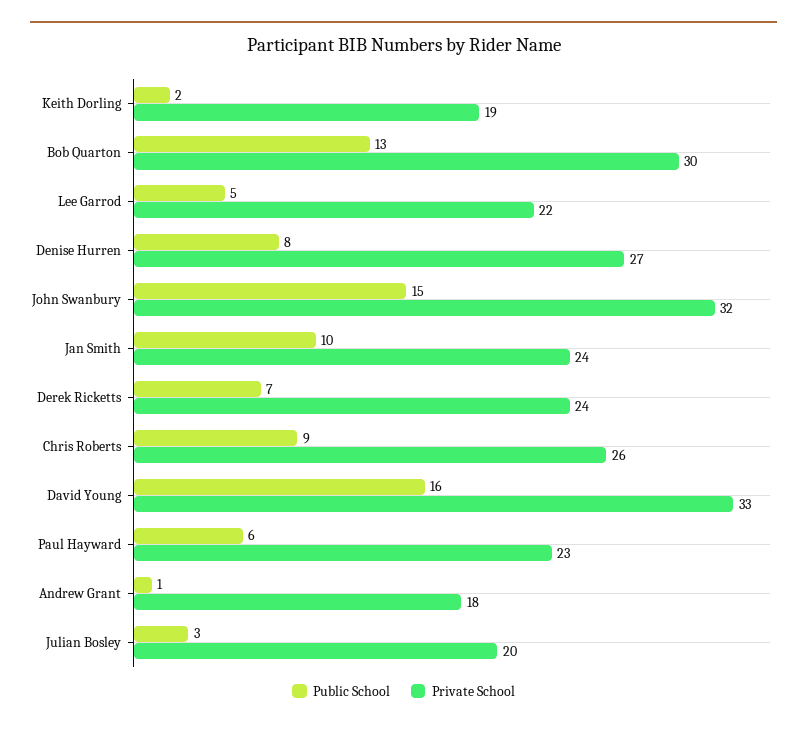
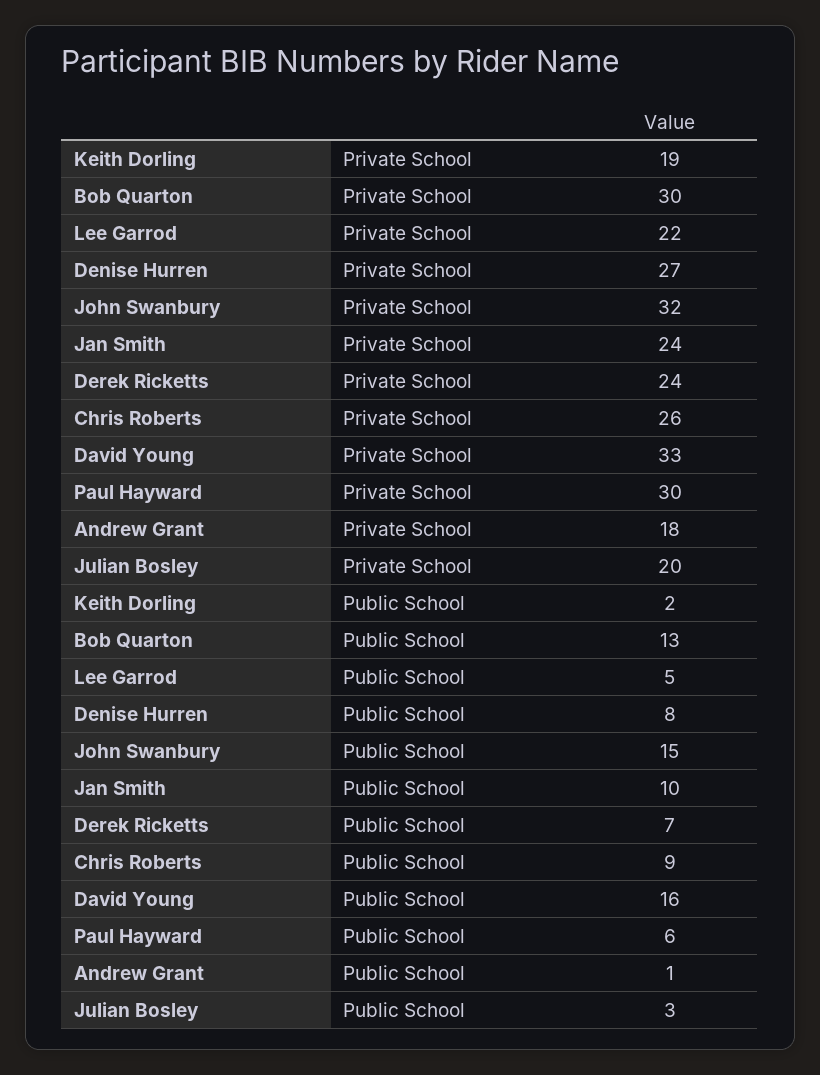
  {
    "Public School": {
      "Keith Dorling": 2,
      "Bob Quarton": 13,
      "Lee Garrod": 5,
      "Denise Hurren": 8,
      "John Swanbury": 15,
      "Jan Smith": 10,
      "Derek Ricketts": 7,
      "Chris Roberts": 9,
      "David Young": 16,
      "Paul Hayward": 6,
      "Andrew Grant": 1,
      "Julian Bosley": 3
    },
    "Private School": {
      "Keith Dorling": 19,
      "Bob Quarton": 30,
      "Lee Garrod": 22,
      "Denise Hurren": 27,
      "John Swanbury": 32,
      "Jan Smith": 24,
      "Derek Ricketts": 24,
      "Chris Roberts": 26,
      "David Young": 33,
-     "Paul Hayward": 23,
+     "Paul Hayward": 30,
      "Andrew Grant": 18,
      "Julian Bosley": 20
    }
  }

